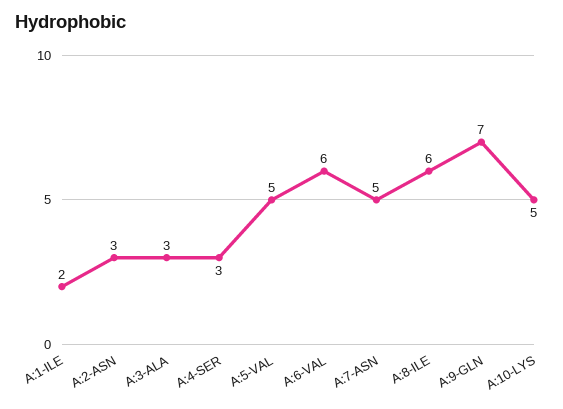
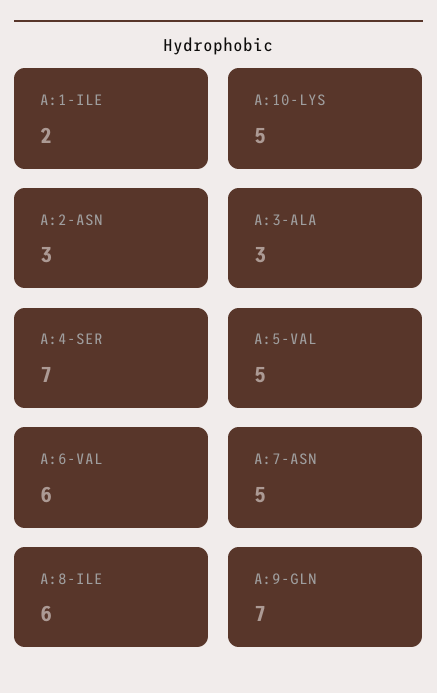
  {
    "A:1-ILE": 2,
    "A:2-ASN": 3,
    "A:3-ALA": 3,
-   "A:4-SER": 3,
+   "A:4-SER": 7,
    "A:5-VAL": 5,
    "A:6-VAL": 6,
    "A:7-ASN": 5,
    "A:8-ILE": 6,
    "A:9-GLN": 7,
    "A:10-LYS": 5
  }

